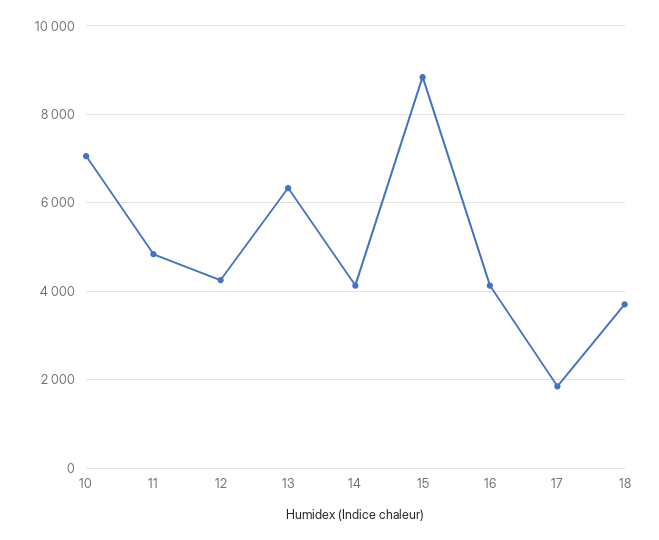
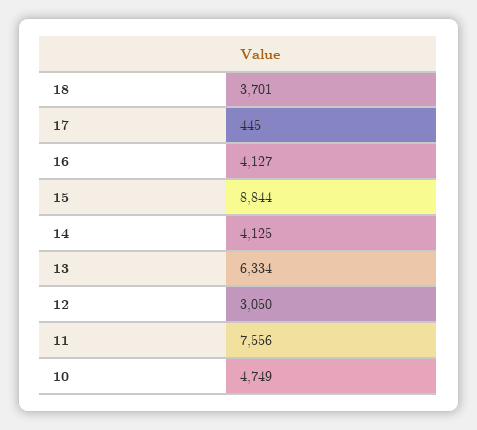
  {
-   "10": 7000,
+   "10": 4749,
-   "11": 4800,
+   "11": 7556,
-   "12": 4200,
+   "12": 3050,
    "13": 6334,
    "14": 4125,
    "15": 8844,
    "16": 4127,
-   "17": 1800,
+   "17": 445,
    "18": 3701
  }

